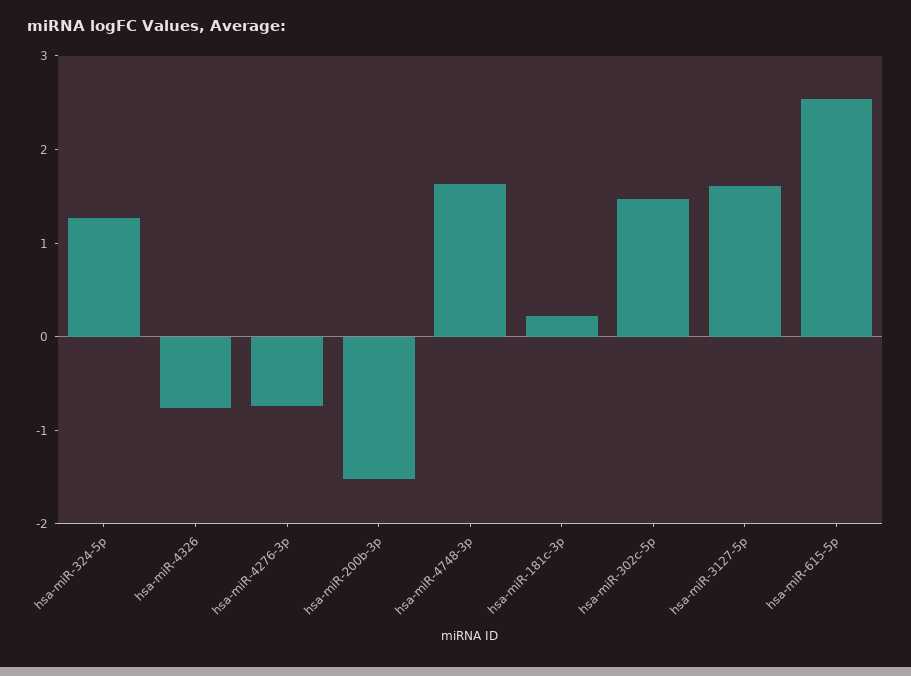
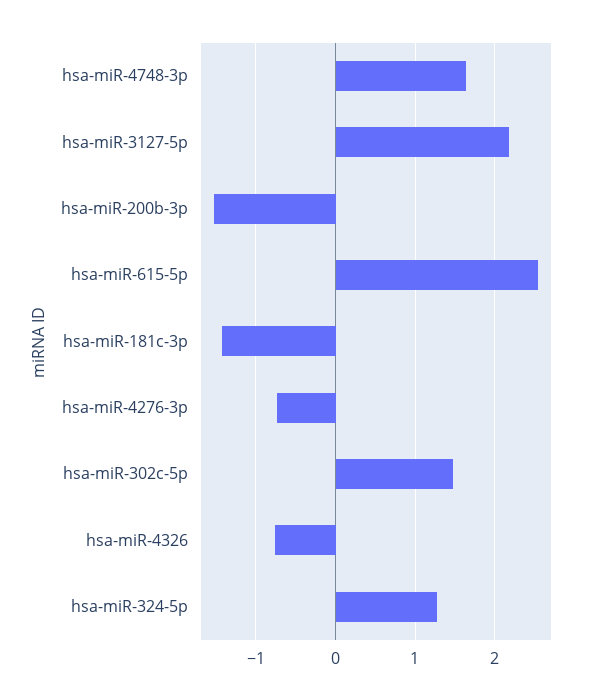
  {
    "hsa-miR-324-5p": 1.3,
    "hsa-miR-4326": -0.8,
    "hsa-miR-4276-3p": -0.7,
    "hsa-miR-200b-3p": -1.5,
    "hsa-miR-4748-3p": 1.6,
-   "hsa-miR-181c-3p": 0.2,
+   "hsa-miR-181c-3p": -1.4,
    "hsa-miR-302c-5p": 1.5,
-   "hsa-miR-3127-5p": 1.6,
+   "hsa-miR-3127-5p": 2.2,
    "hsa-miR-615-5p": 2.5
  }

